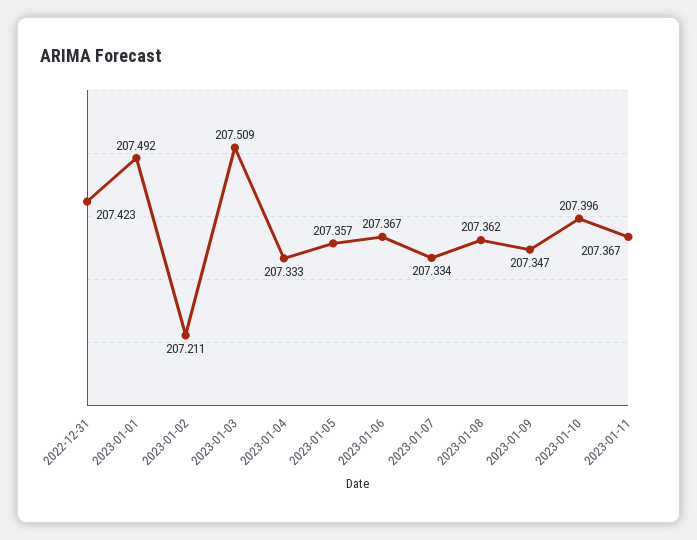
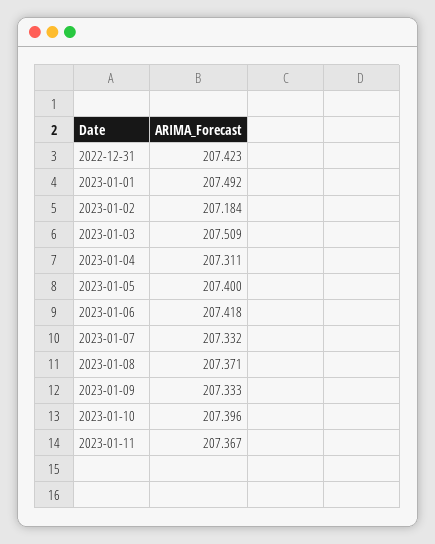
  {
    "2022-12-31": 207.423,
    "2023-01-01": 207.492,
-   "2023-01-02": 207.211,
+   "2023-01-02": 207.184,
    "2023-01-03": 207.509,
-   "2023-01-04": 207.333,
+   "2023-01-04": 207.311,
-   "2023-01-05": 207.357,
+   "2023-01-05": 207.4,
-   "2023-01-06": 207.367,
+   "2023-01-06": 207.418,
-   "2023-01-07": 207.334,
+   "2023-01-07": 207.332,
-   "2023-01-08": 207.362,
+   "2023-01-08": 207.371,
-   "2023-01-09": 207.347,
+   "2023-01-09": 207.333,
    "2023-01-10": 207.396,
    "2023-01-11": 207.367
  }

